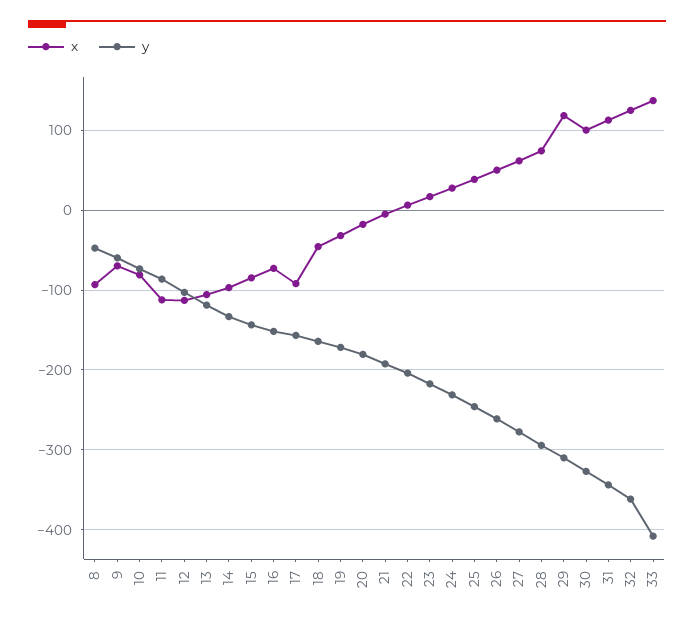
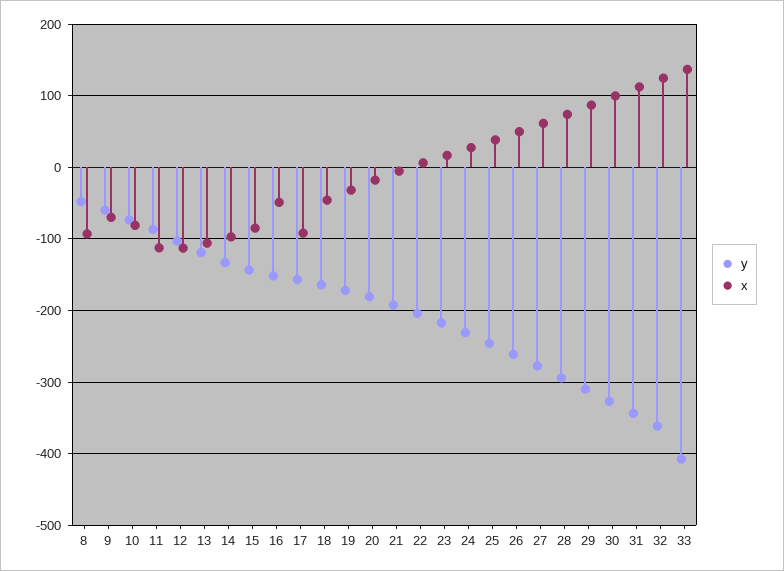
  {
    "x": {
      "8": -90,
      "9": -70,
      "10": -80,
      "11": -110,
      "12": -110,
      "13": -110,
      "14": -100,
      "15": -80,
-     "16": -70,
+     "16": -50,
      "17": -90,
      "18": -50,
      "19": -30,
      "20": -20,
      "21": -10,
      "22": 10,
      "23": 20,
      "24": 30,
      "25": 40,
      "26": 50,
      "27": 60,
      "28": 70,
-     "29": 120,
+     "29": 90,
      "30": 100,
      "31": 110,
      "32": 120,
      "33": 140
    },
    "y": {
      "8": -50,
      "9": -60,
      "10": -70,
      "11": -90,
      "12": -100,
      "13": -120,
      "14": -130,
      "15": -140,
      "16": -150,
      "17": -160,
      "18": -160,
      "19": -170,
      "20": -180,
      "21": -190,
      "22": -200,
      "23": -220,
      "24": -230,
      "25": -250,
      "26": -260,
      "27": -280,
      "28": -290,
      "29": -310,
      "30": -330,
      "31": -340,
      "32": -360,
      "33": -410
    }
  }

